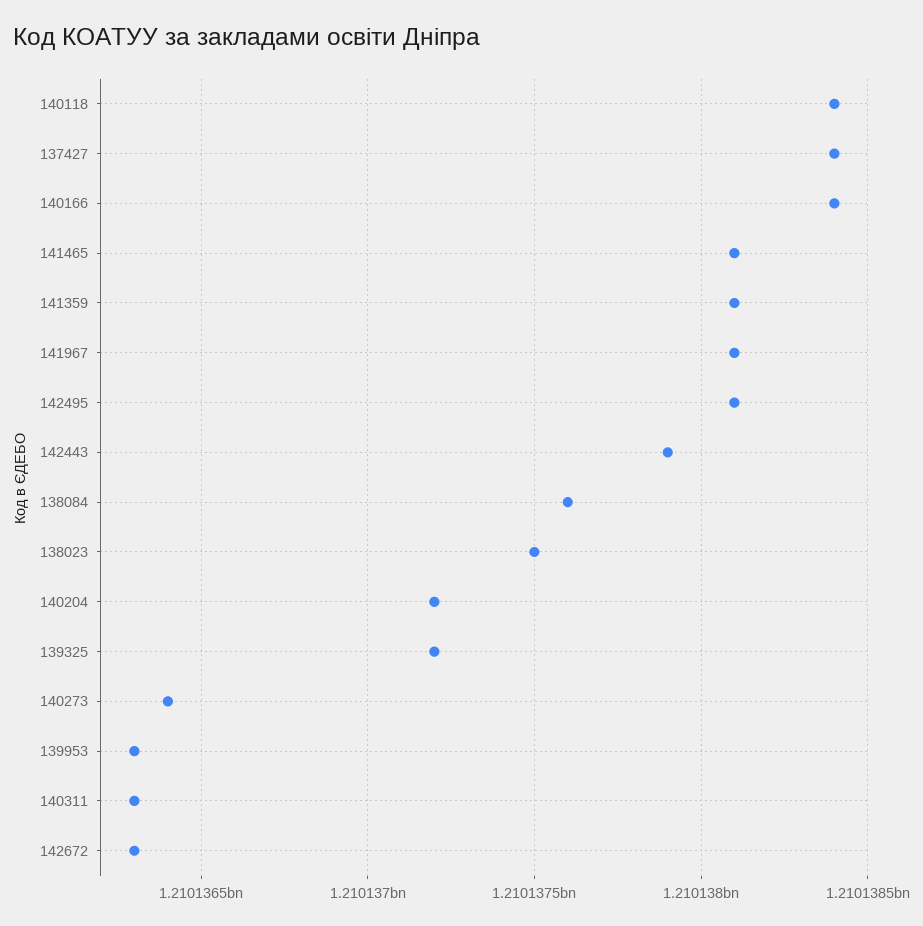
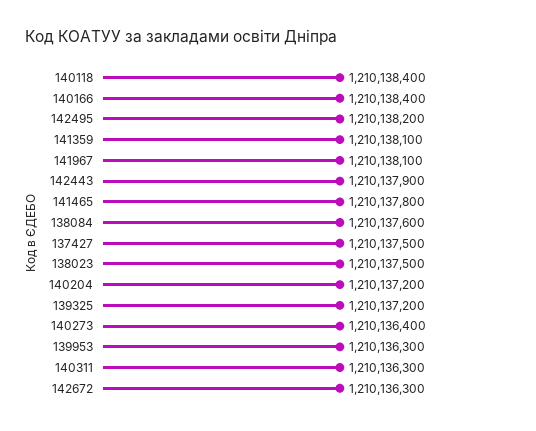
  {
    "140118": 1210138400,
-   "137427": 1210138400,
+   "137427": 1210137500,
    "140166": 1210138400,
-   "141465": 1210138100,
+   "141465": 1210137800,
    "141359": 1210138100,
    "141967": 1210138100,
-   "142495": 1210138100,
+   "142495": 1210138200,
    "142443": 1210137900,
    "138084": 1210137600,
    "138023": 1210137500,
    "140204": 1210137200,
    "139325": 1210137200,
    "140273": 1210136400,
    "139953": 1210136300,
    "140311": 1210136300,
    "142672": 1210136300
  }

